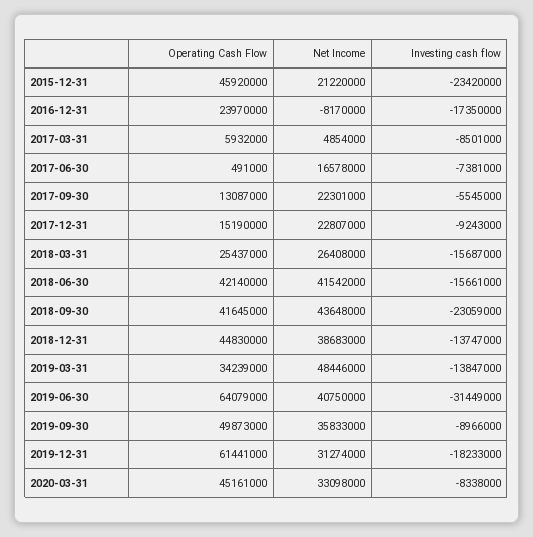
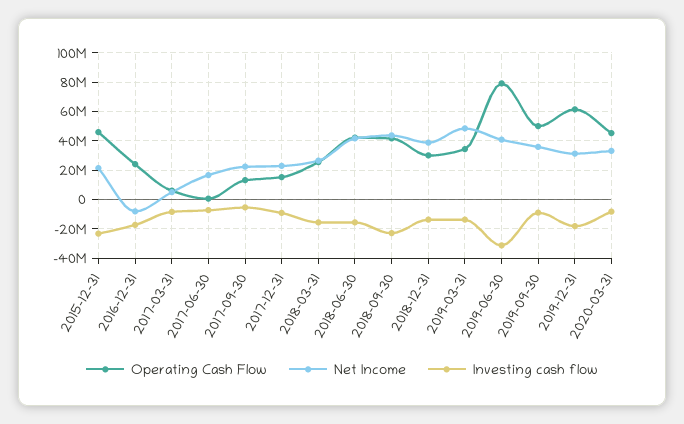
  {
    "Operating Cash Flow": {
      "2015-12-31": 45920000,
      "2016-12-31": 23970000,
      "2017-03-31": 5932000,
      "2017-06-30": 491000,
      "2017-09-30": 13087000,
      "2017-12-31": 15190000,
      "2018-03-31": 25437000,
      "2018-06-30": 42140000,
      "2018-09-30": 41645000,
-     "2018-12-31": 44830000,
+     "2018-12-31": 30000000,
      "2019-03-31": 34239000,
-     "2019-06-30": 64079000,
+     "2019-06-30": 80000000,
      "2019-09-30": 49873000,
      "2019-12-31": 61441000,
      "2020-03-31": 45161000
    },
    "Net Income": {
      "2015-12-31": 21220000,
      "2016-12-31": -8170000,
      "2017-03-31": 4854000,
      "2017-06-30": 16578000,
      "2017-09-30": 22301000,
      "2017-12-31": 22807000,
      "2018-03-31": 26408000,
      "2018-06-30": 41542000,
      "2018-09-30": 43648000,
      "2018-12-31": 38683000,
      "2019-03-31": 48446000,
      "2019-06-30": 40750000,
      "2019-09-30": 35833000,
      "2019-12-31": 31274000,
      "2020-03-31": 33098000
    },
    "Investing cash flow": {
      "2015-12-31": -23420000,
      "2016-12-31": -17350000,
      "2017-03-31": -8501000,
      "2017-06-30": -7381000,
      "2017-09-30": -5545000,
      "2017-12-31": -9243000,
      "2018-03-31": -15687000,
      "2018-06-30": -15661000,
      "2018-09-30": -23059000,
      "2018-12-31": -13747000,
      "2019-03-31": -13847000,
      "2019-06-30": -31449000,
      "2019-09-30": -8966000,
      "2019-12-31": -18233000,
      "2020-03-31": -8338000
    }
  }

